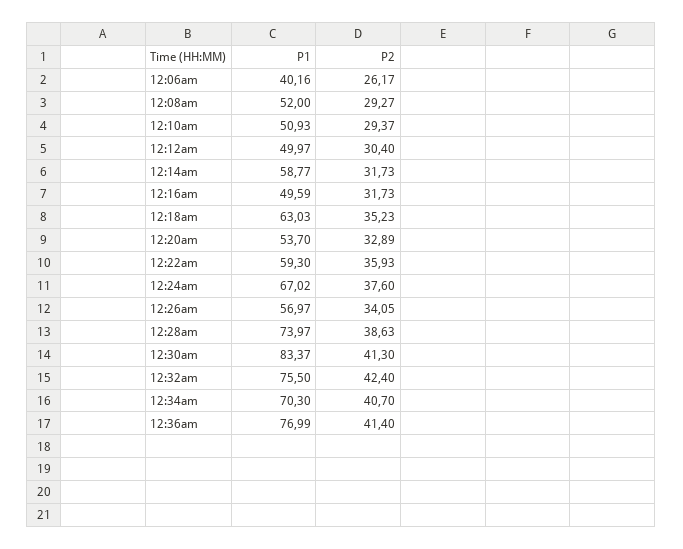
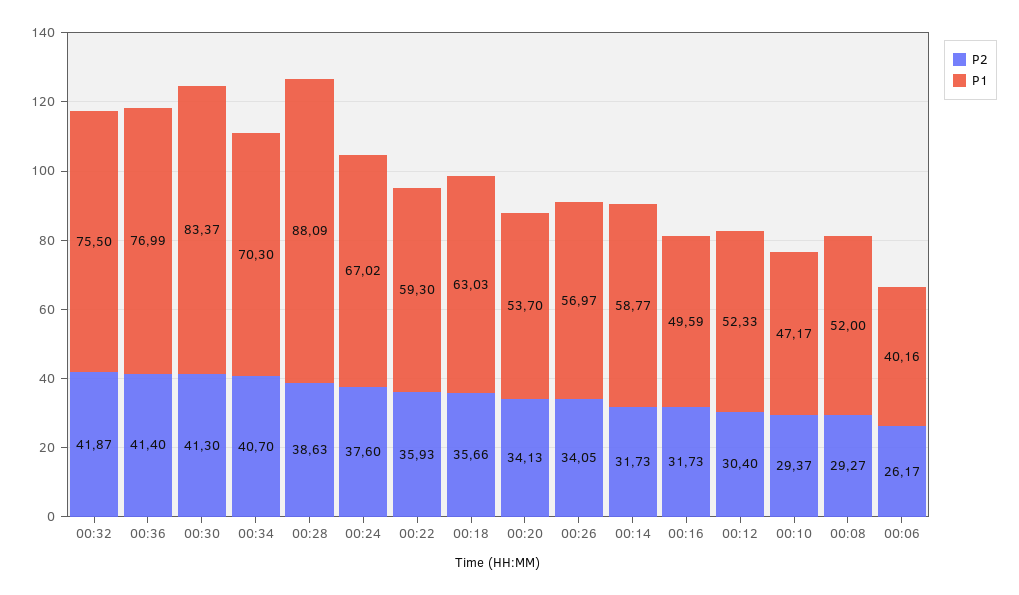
  {
    "P1": {
      "12:06am": 40.16,
      "12:08am": 52,
-     "12:10am": 50.93,
+     "12:10am": 47.17,
-     "12:12am": 49.97,
+     "12:12am": 52.33,
      "12:14am": 58.77,
      "12:16am": 49.59,
      "12:18am": 63.03,
      "12:20am": 53.7,
      "12:22am": 59.3,
      "12:24am": 67.02,
      "12:26am": 56.97,
-     "12:28am": 73.97,
+     "12:28am": 88.09,
      "12:30am": 83.37,
      "12:32am": 75.5,
      "12:34am": 70.3,
      "12:36am": 76.99
    },
    "P2": {
      "12:06am": 26.17,
      "12:08am": 29.27,
      "12:10am": 29.37,
      "12:12am": 30.4,
      "12:14am": 31.73,
      "12:16am": 31.73,
-     "12:18am": 35.23,
+     "12:18am": 35.66,
-     "12:20am": 32.89,
+     "12:20am": 34.13,
      "12:22am": 35.93,
      "12:24am": 37.6,
      "12:26am": 34.05,
      "12:28am": 38.63,
      "12:30am": 41.3,
-     "12:32am": 42.4,
+     "12:32am": 41.87,
      "12:34am": 40.7,
      "12:36am": 41.4
    }
  }

